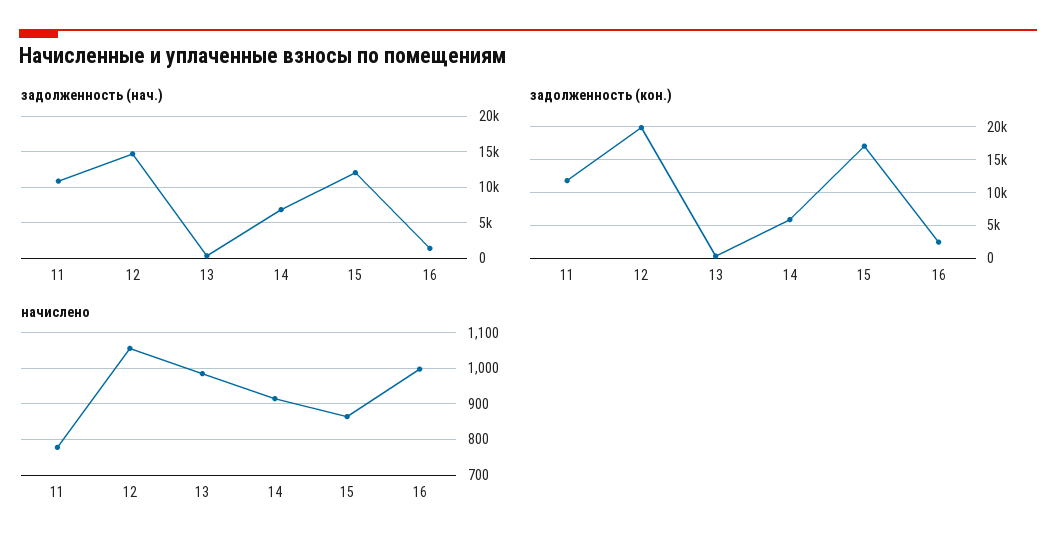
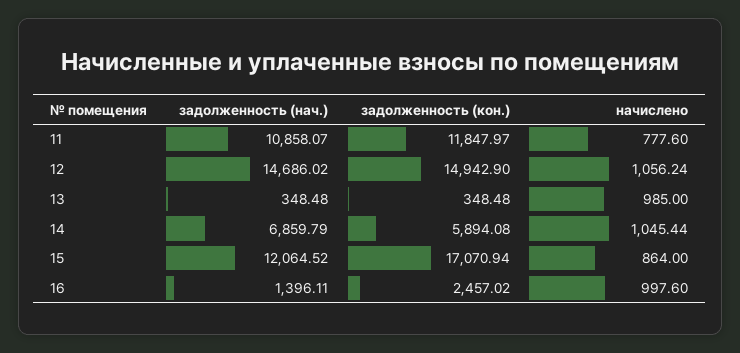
  {
    "задолженность (нач.)": {
      "11": 10858.07,
      "12": 14686.02,
      "13": 348.48,
      "14": 6859.79,
      "15": 12064.52,
      "16": 1396.11
    },
    "задолженность (кон.)": {
      "11": 11847.97,
-     "12": 20000,
+     "12": 14942.9,
      "13": 348.48,
      "14": 5894.08,
      "15": 17070.94,
      "16": 2457.02
    },
    "начислено": {
      "11": 777.6,
      "12": 1056.24,
      "13": 985,
-     "14": 920,
+     "14": 1045.44,
      "15": 864,
      "16": 997.6
    }
  }

